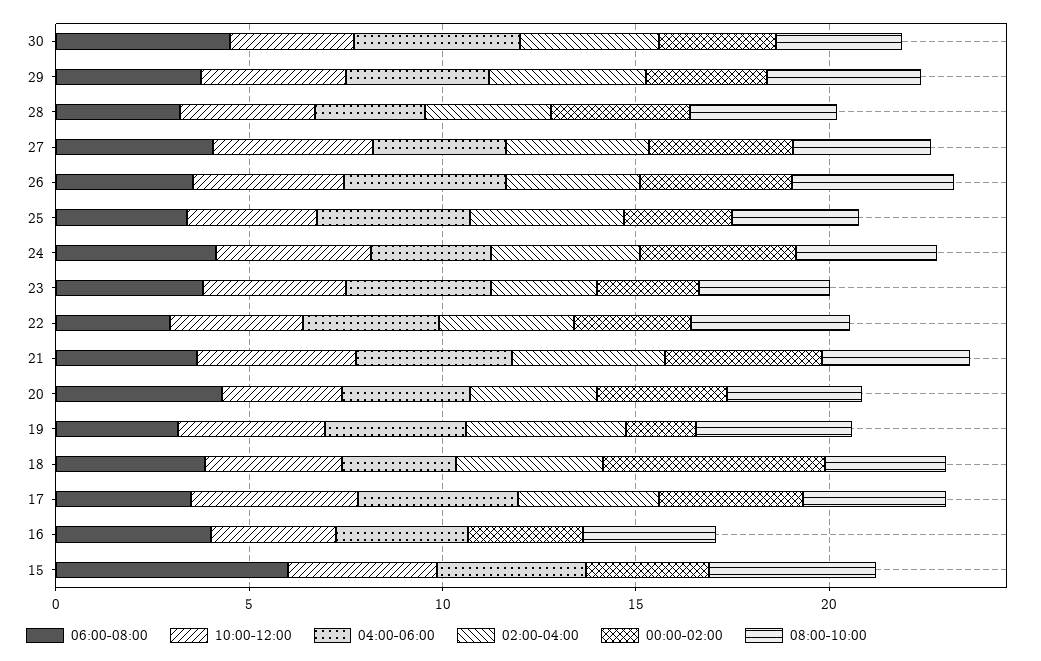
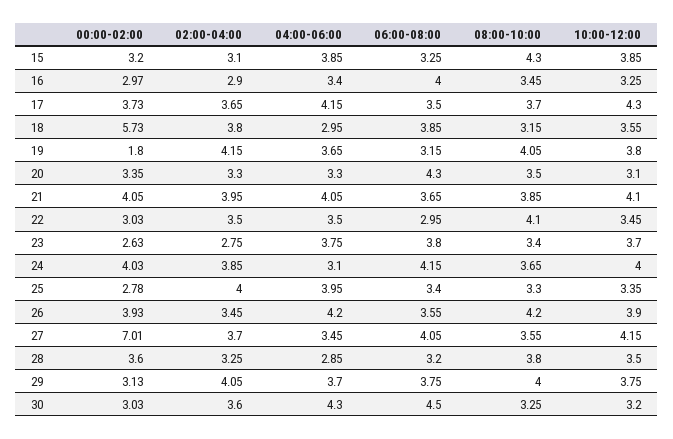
  {
    "06:00-08:00": {
      "30": 4.5,
      "29": 3.75,
      "28": 3.2,
      "27": 4.05,
      "26": 3.55,
      "25": 3.4,
      "24": 4.15,
      "23": 3.8,
      "22": 2.95,
      "21": 3.65,
      "20": 4.3,
      "19": 3.15,
      "18": 3.85,
      "17": 3.5,
      "16": 4,
-     "15": 6
+     "15": 3.25
    },
    "10:00-12:00": {
      "30": 3.2,
      "29": 3.75,
      "28": 3.5,
      "27": 4.15,
      "26": 3.9,
      "25": 3.35,
      "24": 4,
      "23": 3.7,
      "22": 3.45,
      "21": 4.1,
      "20": 3.1,
      "19": 3.8,
      "18": 3.55,
      "17": 4.3,
      "16": 3.25,
      "15": 3.85
    },
    "04:00-06:00": {
      "30": 4.3,
      "29": 3.7,
      "28": 2.85,
      "27": 3.45,
      "26": 4.2,
      "25": 3.95,
      "24": 3.1,
      "23": 3.75,
      "22": 3.5,
      "21": 4.05,
      "20": 3.3,
      "19": 3.65,
      "18": 2.95,
      "17": 4.15,
      "16": 3.4,
      "15": 3.85
    },
    "02:00-04:00": {
      "30": 3.6,
      "29": 4.05,
      "28": 3.25,
      "27": 3.7,
      "26": 3.45,
      "25": 4,
      "24": 3.85,
      "23": 2.75,
      "22": 3.5,
      "21": 3.95,
      "20": 3.3,
      "19": 4.15,
      "18": 3.8,
      "17": 3.65,
-     "16": 0,
+     "16": 2.9,
-     "15": 0
+     "15": 3.1
    },
    "00:00-02:00": {
      "30": 3.03,
      "29": 3.13,
      "28": 3.6,
-     "27": 4,
+     "27": 7.01,
      "26": 3.93,
      "25": 2.78,
      "24": 4.03,
      "23": 2.63,
      "22": 3.03,
      "21": 4.05,
      "20": 3.35,
      "19": 1.8,
      "18": 5.73,
      "17": 3.73,
      "16": 2.97,
      "15": 3.2
    },
    "08:00-10:00": {
      "30": 3.25,
      "29": 4,
      "28": 3.8,
      "27": 3.55,
      "26": 4.2,
      "25": 3.3,
      "24": 3.65,
      "23": 3.4,
      "22": 4.1,
      "21": 3.85,
      "20": 3.5,
      "19": 4.05,
      "18": 3.15,
      "17": 3.7,
      "16": 3.45,
      "15": 4.3
    }
  }

